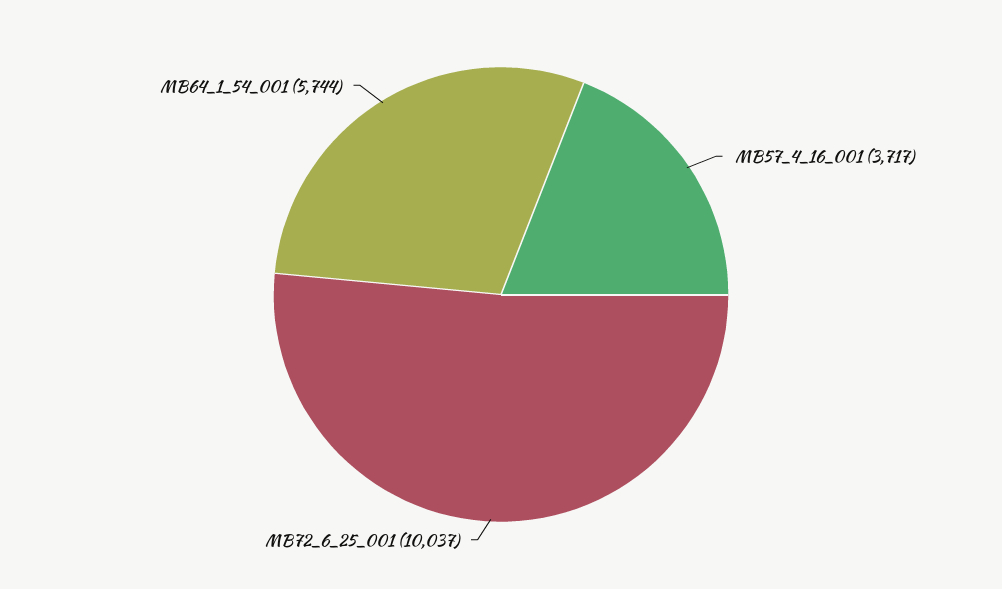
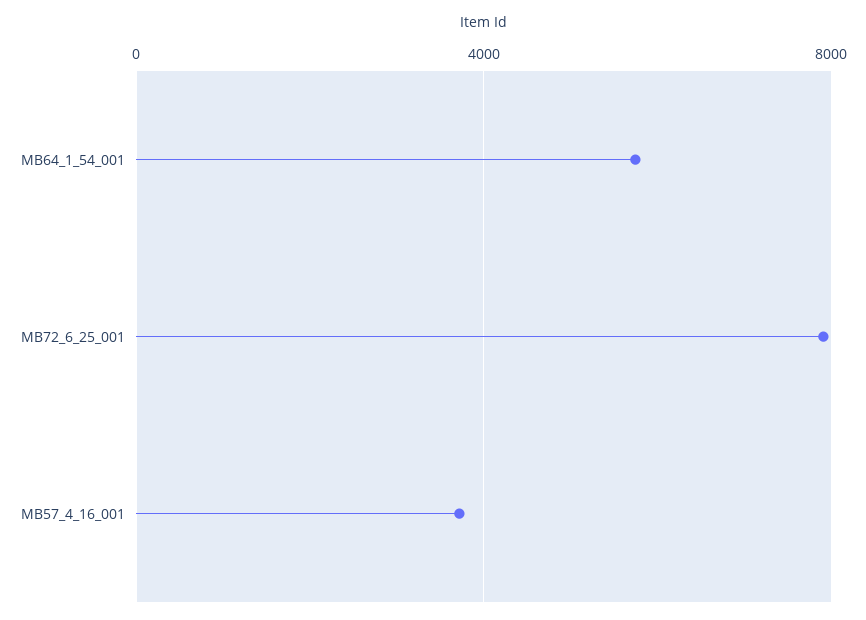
  {
    "MB57_4_16_001": 3717,
-   "MB72_6_25_001": 10037,
+   "MB72_6_25_001": 8000,
    "MB64_1_54_001": 5744
  }

